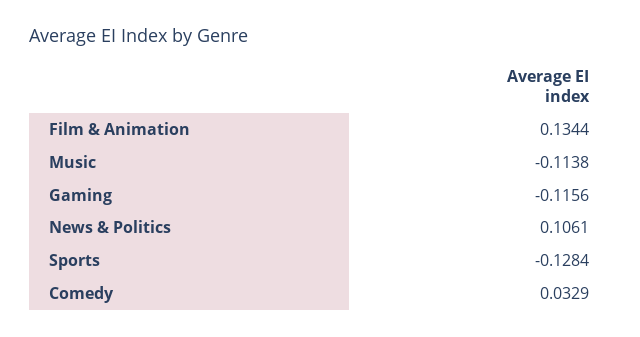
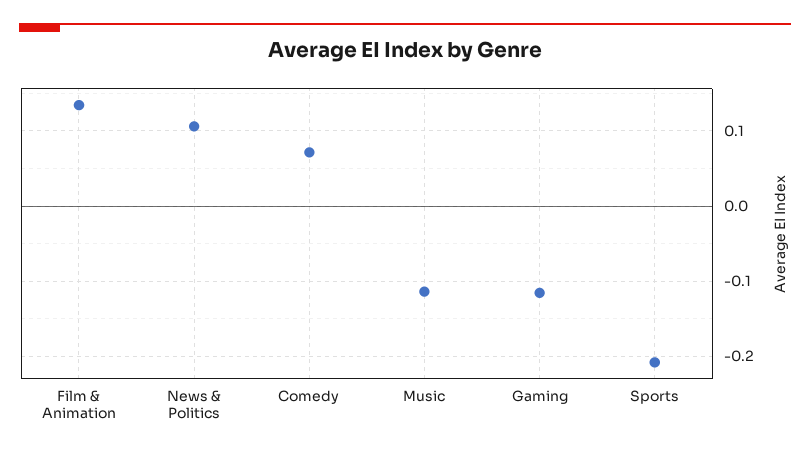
  {
    "Film & Animation": 0.1344,
    "Music": -0.1138,
    "Gaming": -0.1156,
    "News & Politics": 0.1061,
-   "Sports": -0.1284,
+   "Sports": -0.21,
-   "Comedy": 0.0329
+   "Comedy": 0.07
  }

